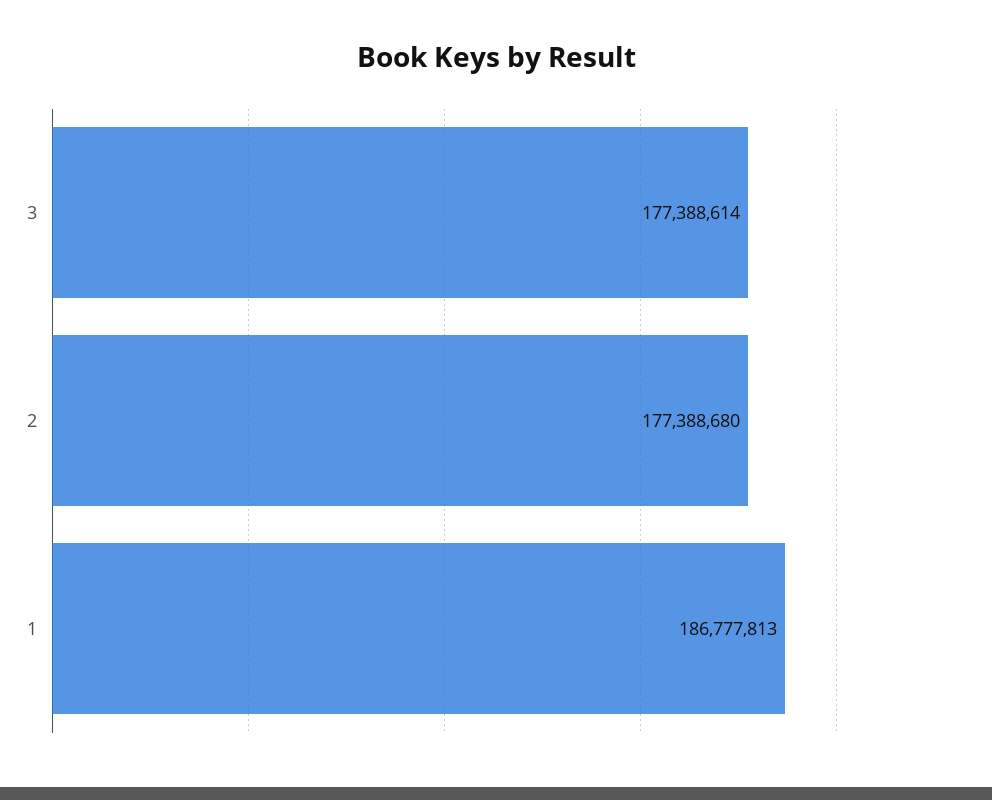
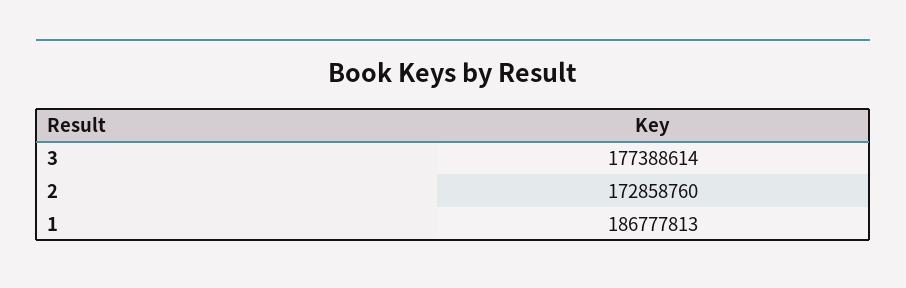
  {
    "3": 177388614,
-   "2": 177388680,
+   "2": 172858760,
    "1": 186777813
  }

